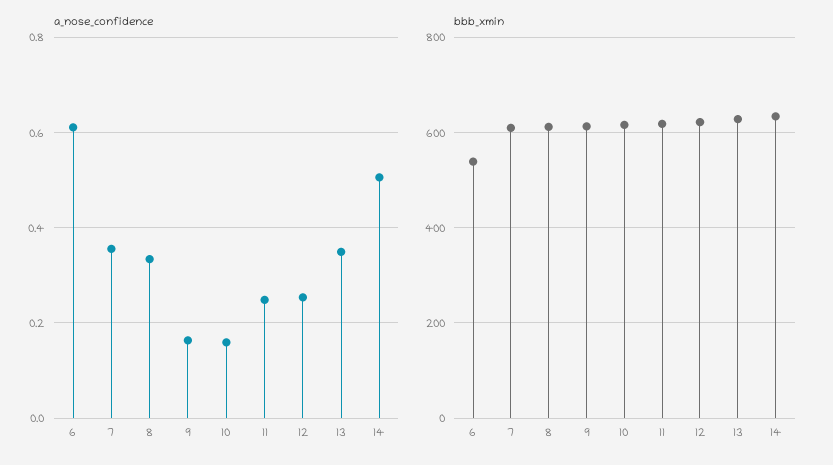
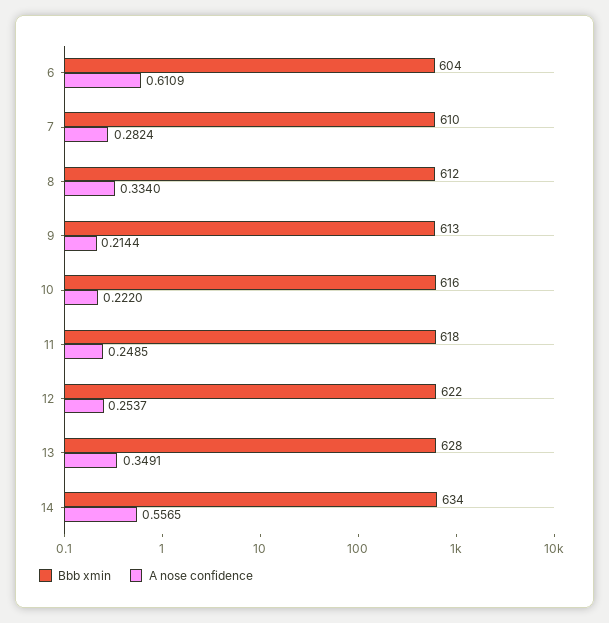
  {
    "a_nose_confidence": {
      "6": 0.6109,
-     "7": 0.36,
+     "7": 0.2824,
      "8": 0.334,
-     "9": 0.16,
+     "9": 0.2144,
-     "10": 0.16,
+     "10": 0.222,
      "11": 0.2485,
      "12": 0.2537,
      "13": 0.3491,
-     "14": 0.5
+     "14": 0.5565
    },
    "bbb_xmin": {
-     "6": 540,
+     "6": 604,
      "7": 610,
      "8": 612,
      "9": 613,
      "10": 616,
      "11": 618,
      "12": 622,
      "13": 628,
      "14": 634
    }
  }

